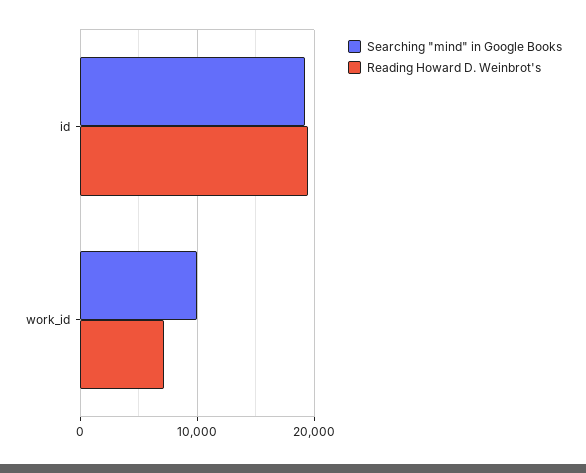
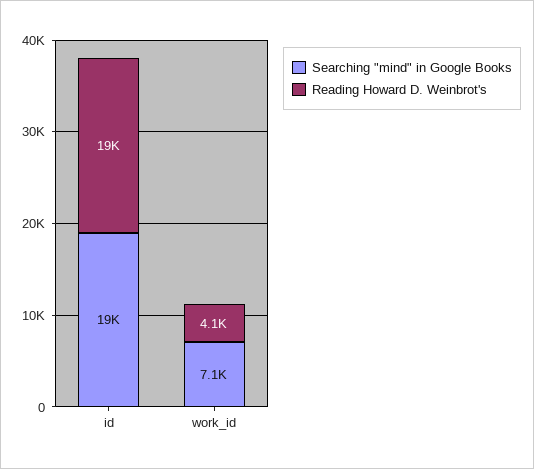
  {
    "Searching \"mind\" in Google Books": {
      "id": 19000,
-     "work_id": 10000
+     "work_id": 7100
    },
    "Reading Howard D. Weinbrot's": {
      "id": 19000,
-     "work_id": 7000
+     "work_id": 4100
    }
  }

